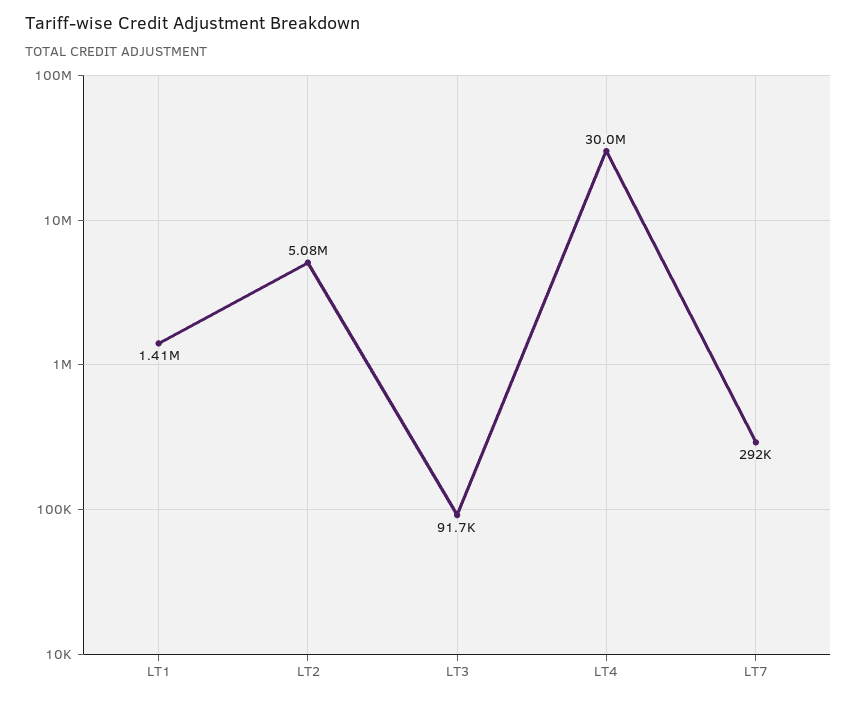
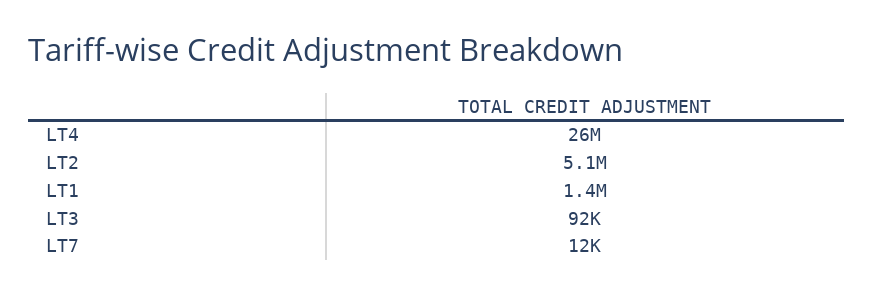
  {
    "LT1": 1410000,
    "LT2": 5080000,
    "LT3": 91700,
-   "LT4": 30000000,
+   "LT4": 26000000,
-   "LT7": 292000
+   "LT7": 12000
  }

